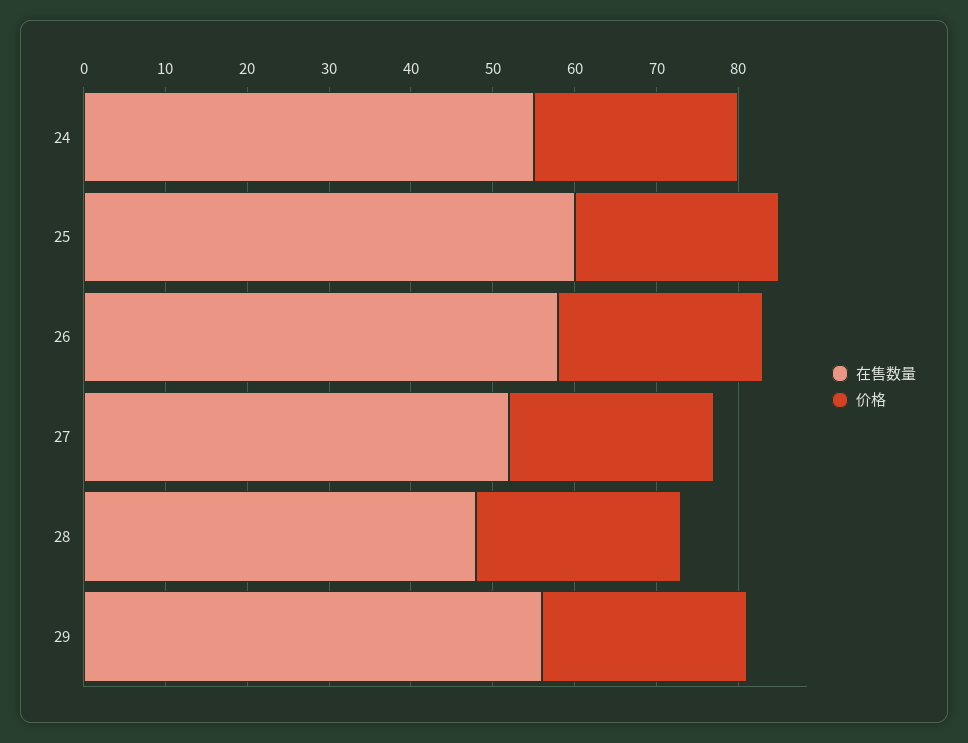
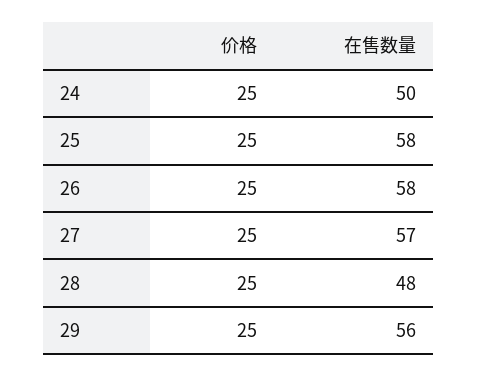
  {
    "在售数量": {
-     "24": 55,
+     "24": 50,
-     "25": 60,
+     "25": 58,
      "26": 58,
-     "27": 52,
+     "27": 57,
      "28": 48,
      "29": 56
    },
    "价格": {
      "24": 25,
      "25": 25,
      "26": 25,
      "27": 25,
      "28": 25,
      "29": 25
    }
  }

